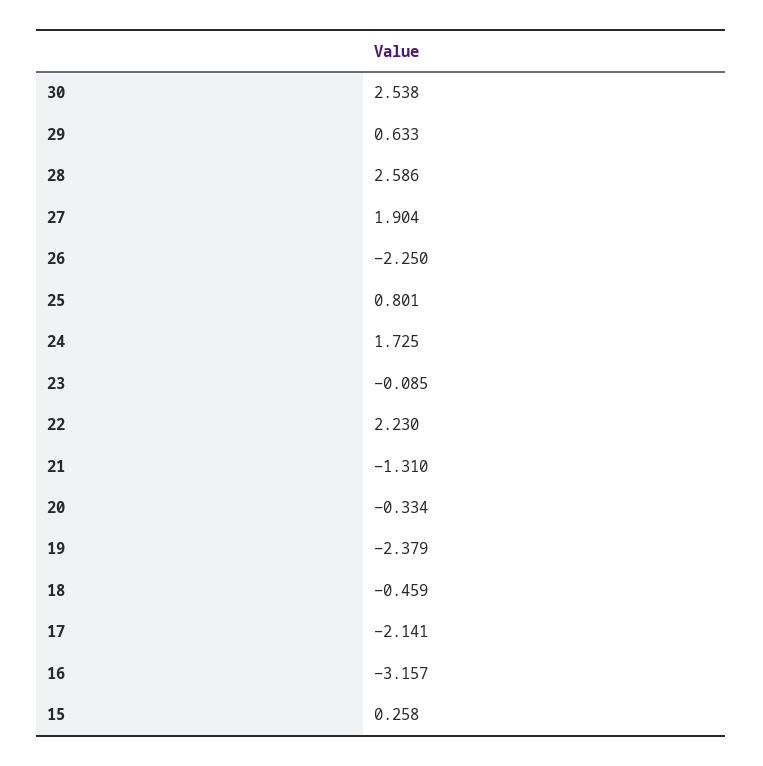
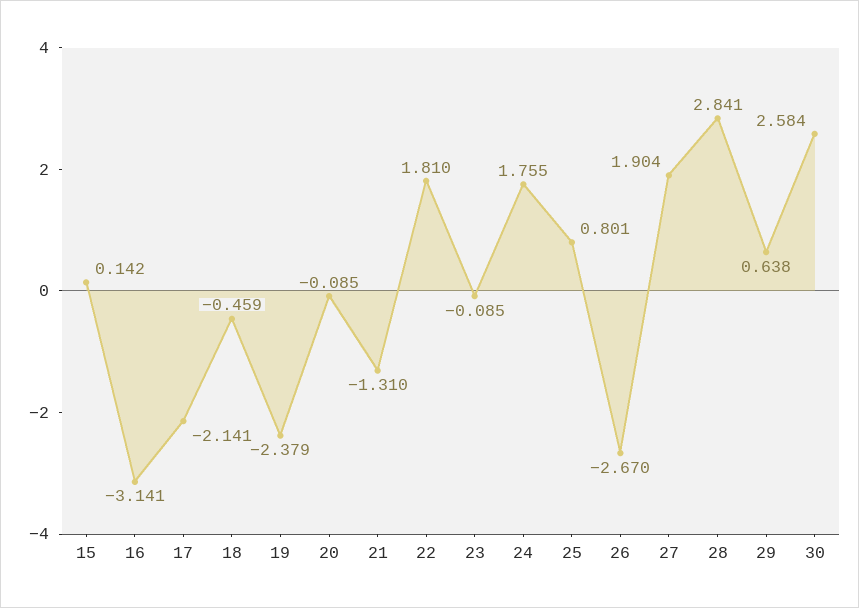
  {
-   "30": 2.538,
+   "30": 2.584,
-   "29": 0.633,
+   "29": 0.638,
-   "28": 2.586,
+   "28": 2.841,
    "27": 1.904,
-   "26": -2.25,
+   "26": -2.67,
    "25": 0.801,
-   "24": 1.725,
+   "24": 1.755,
    "23": -0.085,
-   "22": 2.23,
+   "22": 1.81,
    "21": -1.31,
-   "20": -0.334,
+   "20": -0.085,
    "19": -2.379,
    "18": -0.459,
    "17": -2.141,
-   "16": -3.157,
+   "16": -3.141,
-   "15": 0.258
+   "15": 0.142
  }

